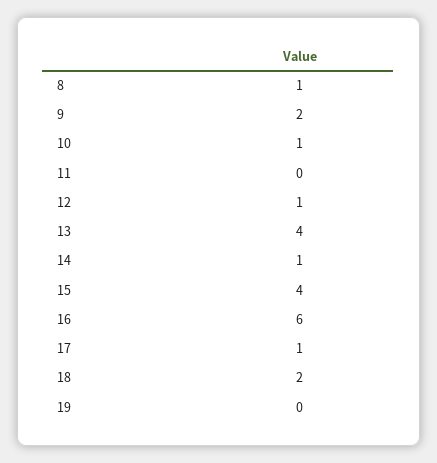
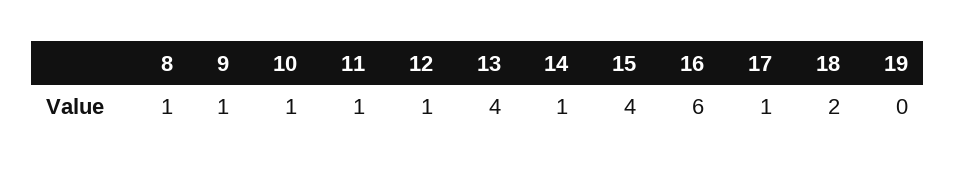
  {
    "8": 1,
-   "9": 2,
+   "9": 1,
    "10": 1,
-   "11": 0,
+   "11": 1,
    "12": 1,
    "13": 4,
    "14": 1,
    "15": 4,
    "16": 6,
    "17": 1,
    "18": 2,
    "19": 0
  }

